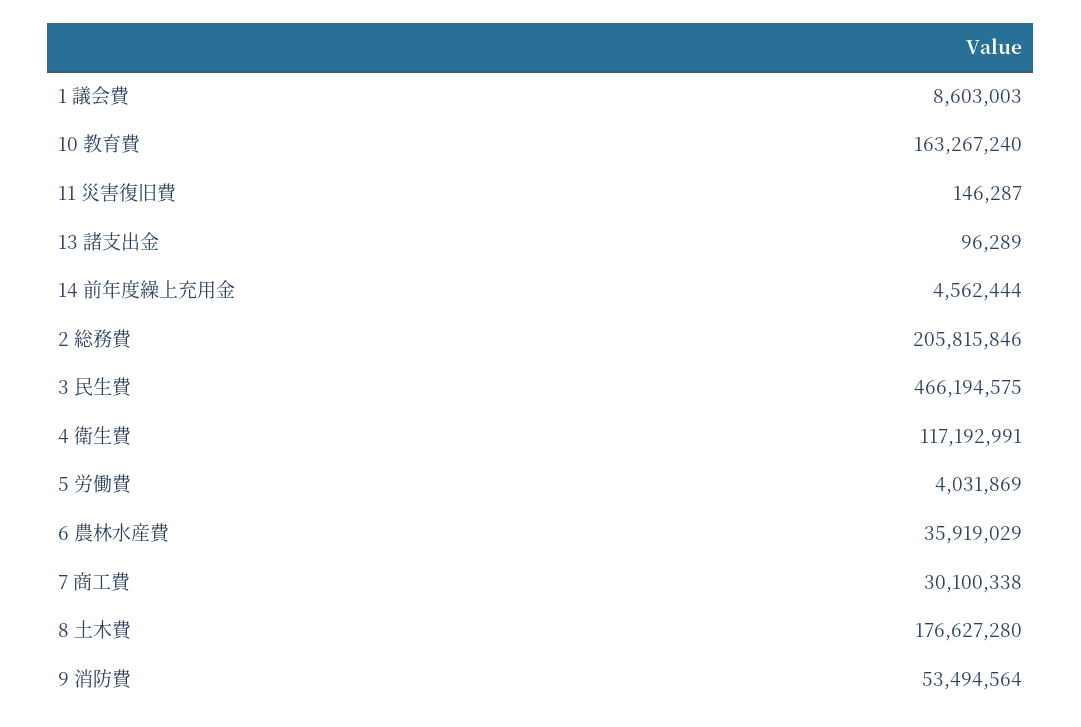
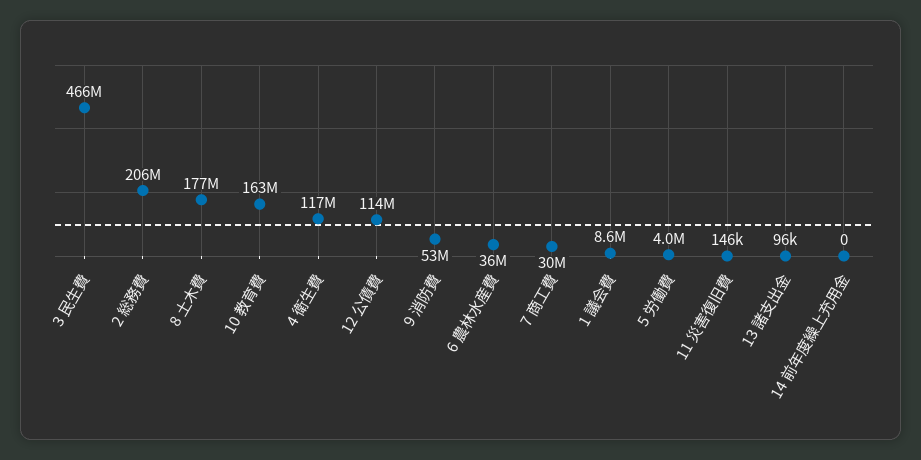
  {
    "1 議会費": 8603003,
    "10 教育費": 163267240,
    "11 災害復旧費": 146287,
    "13 諸支出金": 96289,
-   "14 前年度繰上充用金": 4562444,
+   "14 前年度繰上充用金": 0,
    "2 総務費": 205815846,
    "3 民生費": 466194575,
    "4 衛生費": 117192991,
    "5 労働費": 4031869,
    "6 農林水産費": 35919029,
    "7 商工費": 30100338,
    "8 土木費": 176627280,
-   "9 消防費": 53494564
+   "9 消防費": 53494564,
+   "12 公債費": 114000000
  }

